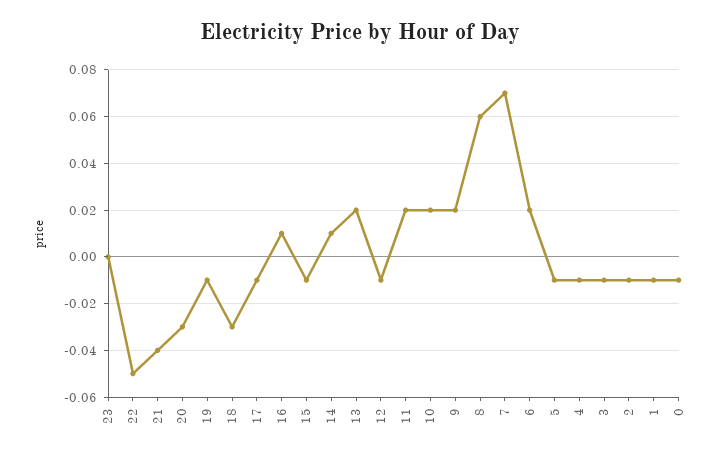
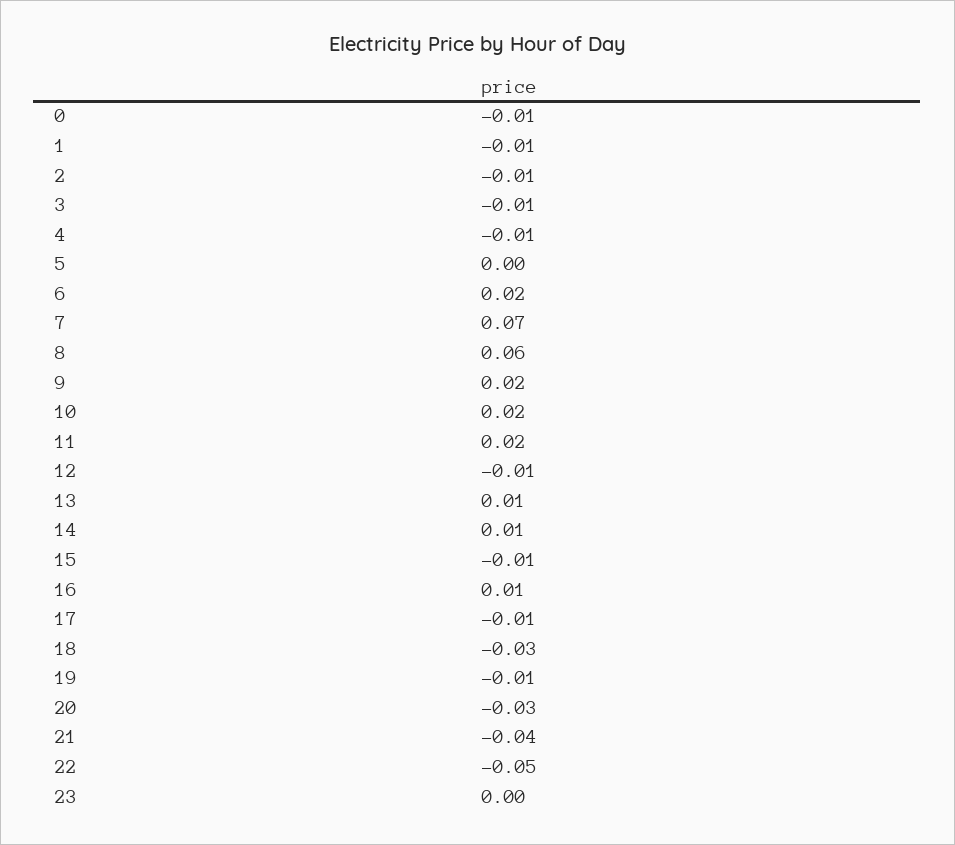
  {
    "23": 0,
    "22": -0.05,
    "21": -0.04,
    "20": -0.03,
    "19": -0.01,
    "18": -0.03,
    "17": -0.01,
    "16": 0.01,
    "15": -0.01,
    "14": 0.01,
-   "13": 0.02,
+   "13": 0.01,
    "12": -0.01,
    "11": 0.02,
    "10": 0.02,
    "9": 0.02,
    "8": 0.06,
    "7": 0.07,
    "6": 0.02,
-   "5": -0.01,
+   "5": 0,
    "4": -0.01,
    "3": -0.01,
    "2": -0.01,
    "1": -0.01,
    "0": -0.01
  }

